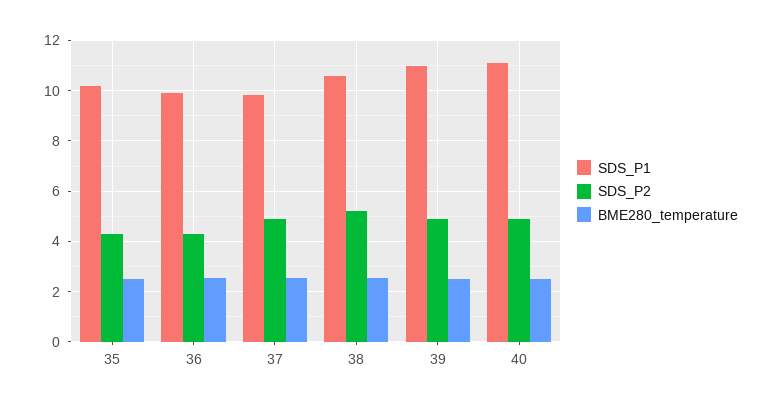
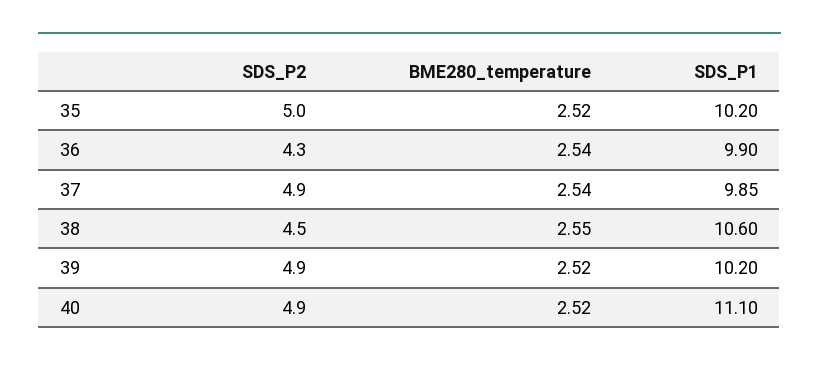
  {
    "SDS_P1": {
      "35": 10.2,
      "36": 9.9,
      "37": 9.85,
      "38": 10.6,
-     "39": 11,
+     "39": 10.2,
      "40": 11.1
    },
    "SDS_P2": {
-     "35": 4.25,
+     "35": 5,
      "36": 4.3,
      "37": 4.9,
-     "38": 5.25,
+     "38": 4.5,
      "39": 4.9,
      "40": 4.9
    },
    "BME280_temperature": {
      "35": 2.52,
      "36": 2.54,
      "37": 2.54,
      "38": 2.55,
      "39": 2.52,
      "40": 2.52
    }
  }

